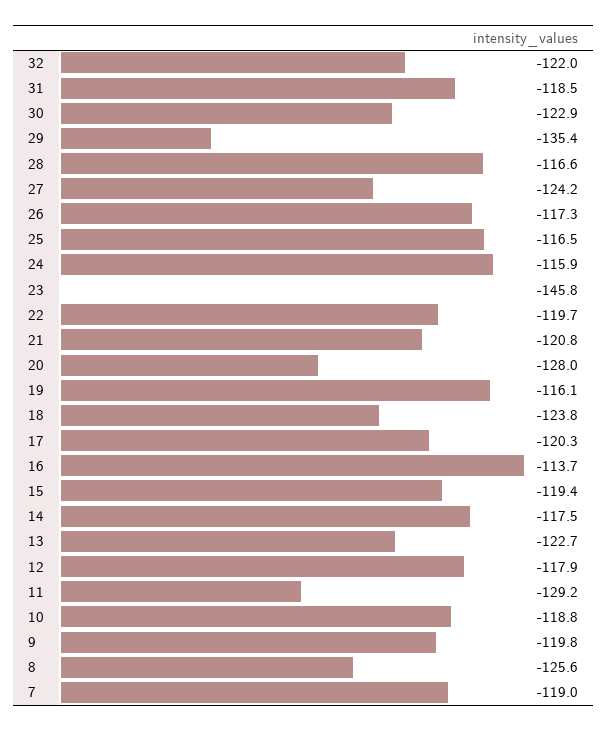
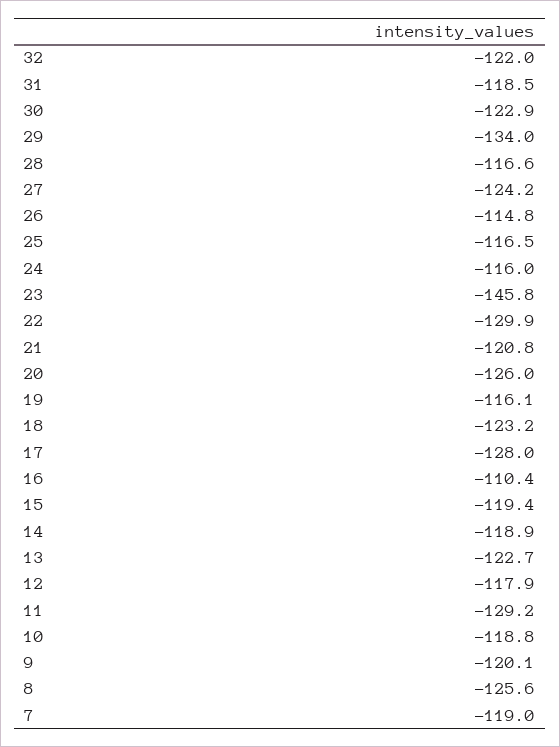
  {
    "32": -122,
    "31": -118.5,
    "30": -122.9,
-   "29": -135.4,
+   "29": -134,
    "28": -116.6,
    "27": -124.2,
-   "26": -117.3,
+   "26": -114.8,
    "25": -116.5,
-   "24": -115.9,
+   "24": -116,
    "23": -145.8,
-   "22": -119.7,
+   "22": -129.9,
    "21": -120.8,
-   "20": -128,
+   "20": -126,
    "19": -116.1,
-   "18": -123.8,
+   "18": -123.2,
-   "17": -120.3,
+   "17": -128,
-   "16": -113.7,
+   "16": -110.4,
    "15": -119.4,
-   "14": -117.5,
+   "14": -118.9,
    "13": -122.7,
    "12": -117.9,
    "11": -129.2,
    "10": -118.8,
-   "9": -119.8,
+   "9": -120.1,
    "8": -125.6,
    "7": -119
  }

